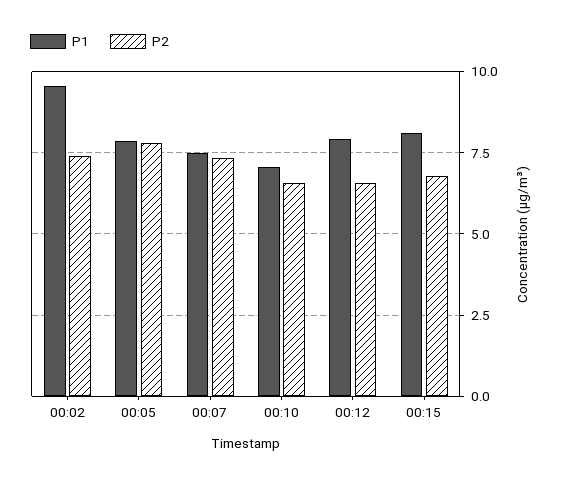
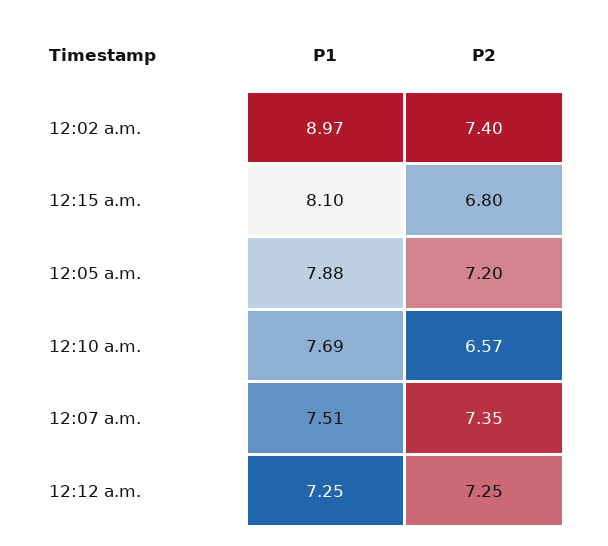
  {
    "P1": {
-     "00:02": 9.5,
+     "00:02": 8.97,
      "00:05": 7.88,
      "00:07": 7.51,
-     "00:10": 7,
+     "00:10": 7.69,
-     "00:12": 8,
+     "00:12": 7.25,
      "00:15": 8.1
    },
    "P2": {
      "00:02": 7.4,
-     "00:05": 7.75,
+     "00:05": 7.2,
      "00:07": 7.35,
      "00:10": 6.57,
-     "00:12": 6.5,
+     "00:12": 7.25,
      "00:15": 6.8
    }
  }

